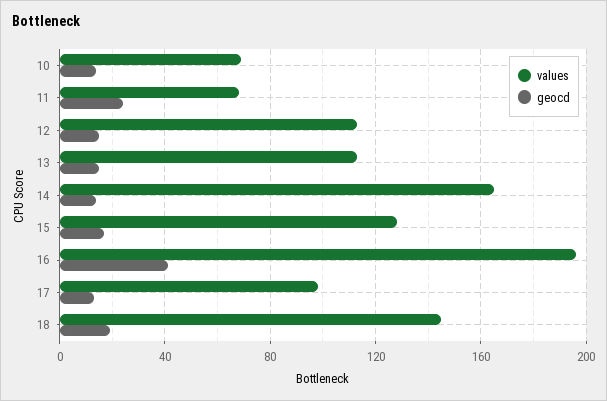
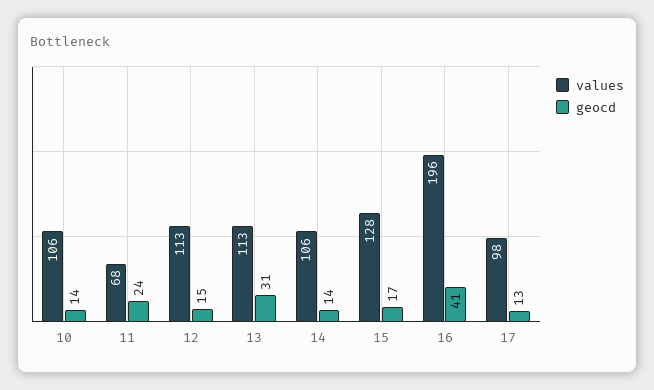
  {
    "values": {
-     "10": 70,
+     "10": 106,
      "11": 68,
      "12": 113,
      "13": 113,
-     "14": 165,
+     "14": 106,
      "15": 128,
      "16": 196,
-     "17": 98,
+     "17": 98
-     "18": 145
    },
    "geocd": {
      "10": 14,
      "11": 24,
      "12": 15,
-     "13": 15,
+     "13": 31,
      "14": 14,
      "15": 17,
      "16": 41,
-     "17": 13,
+     "17": 13
-     "18": 20
    }
  }

